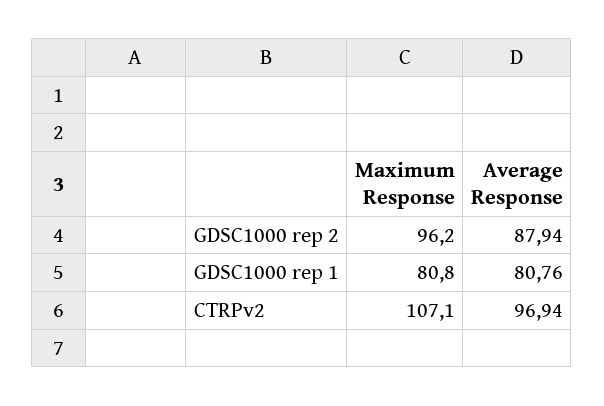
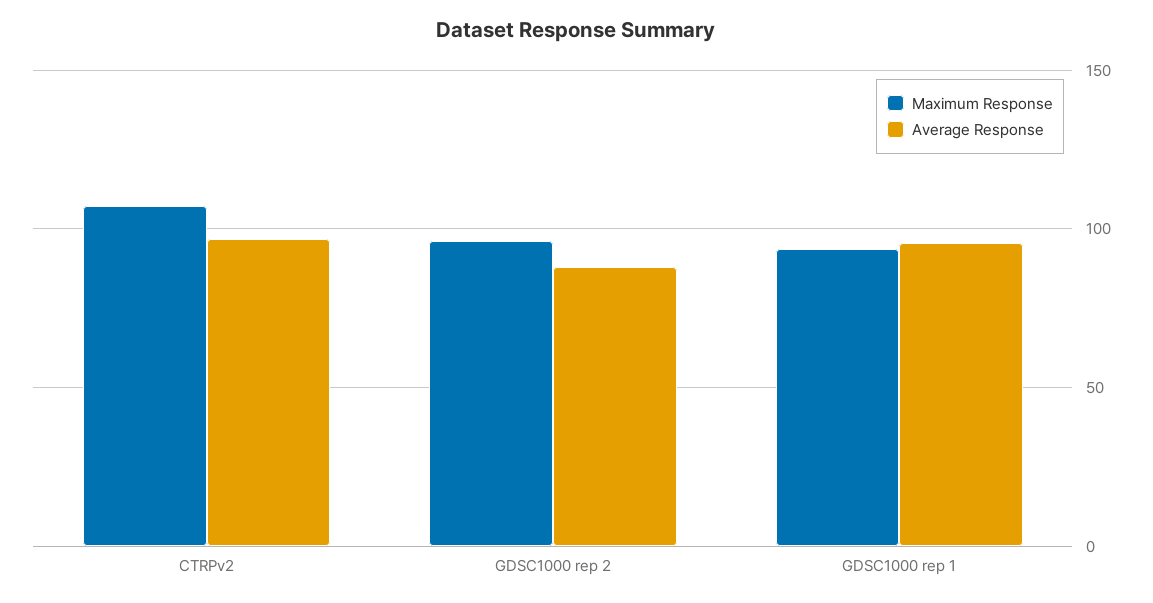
  {
    "Maximum Response": {
      "GDSC1000 rep 2": 96.2,
-     "GDSC1000 rep 1": 80.8,
+     "GDSC1000 rep 1": 95,
      "CTRPv2": 107.1
    },
    "Average Response": {
      "GDSC1000 rep 2": 87.94,
-     "GDSC1000 rep 1": 80.76,
+     "GDSC1000 rep 1": 95,
      "CTRPv2": 96.94
    }
  }

